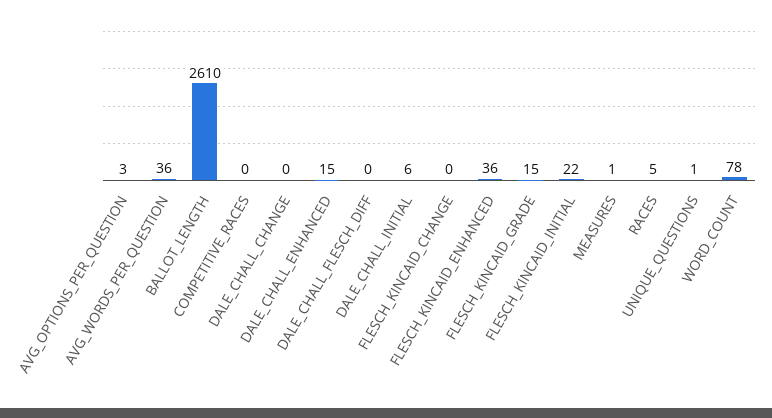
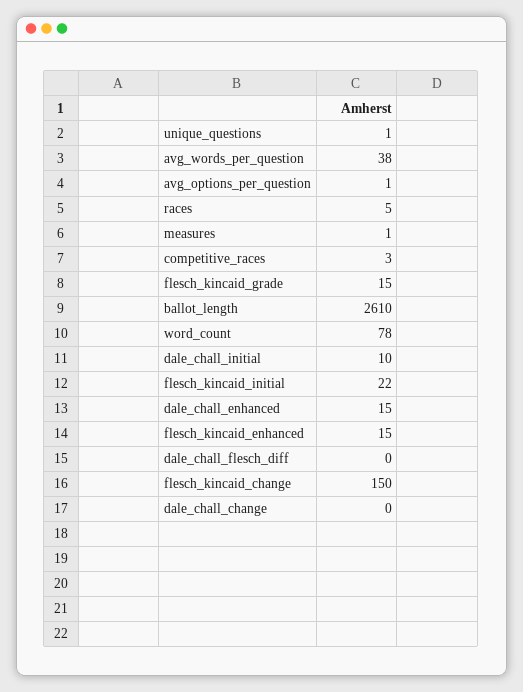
  {
-   "AVG_OPTIONS_PER_QUESTION": 3,
+   "AVG_OPTIONS_PER_QUESTION": 1,
-   "AVG_WORDS_PER_QUESTION": 36,
+   "AVG_WORDS_PER_QUESTION": 38,
    "BALLOT_LENGTH": 2610,
-   "COMPETITIVE_RACES": 0,
+   "COMPETITIVE_RACES": 3,
    "DALE_CHALL_CHANGE": 0,
    "DALE_CHALL_ENHANCED": 15,
    "DALE_CHALL_FLESCH_DIFF": 0,
-   "DALE_CHALL_INITIAL": 6,
+   "DALE_CHALL_INITIAL": 10,
-   "FLESCH_KINCAID_CHANGE": 0,
+   "FLESCH_KINCAID_CHANGE": 150,
-   "FLESCH_KINCAID_ENHANCED": 36,
+   "FLESCH_KINCAID_ENHANCED": 15,
    "FLESCH_KINCAID_GRADE": 15,
    "FLESCH_KINCAID_INITIAL": 22,
    "MEASURES": 1,
    "RACES": 5,
    "UNIQUE_QUESTIONS": 1,
    "WORD_COUNT": 78
  }

